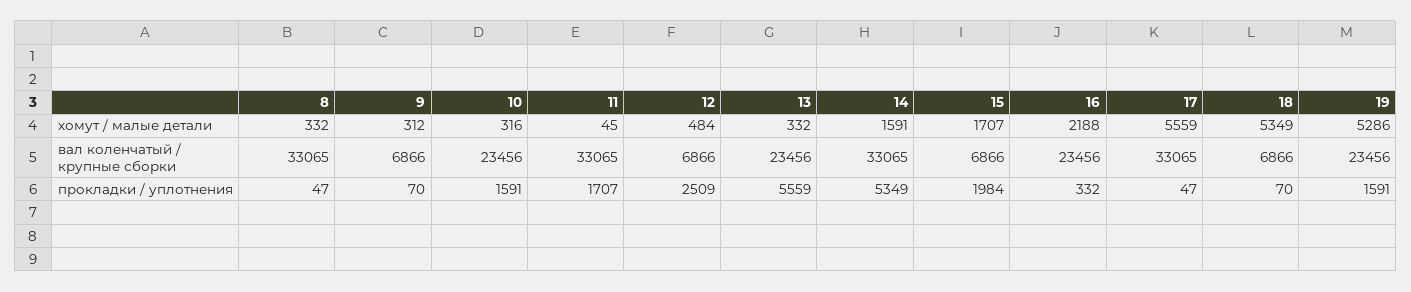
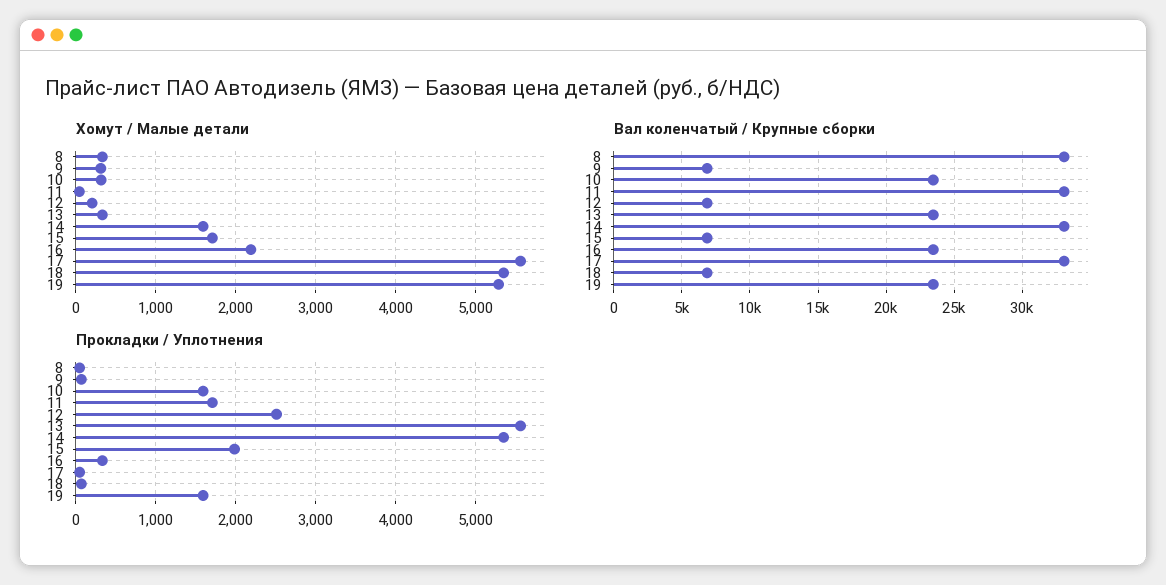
  {
    "хомут / малые детали": {
      "8": 332,
      "9": 312,
      "10": 316,
      "11": 45,
-     "12": 484,
+     "12": 200,
      "13": 332,
      "14": 1591,
      "15": 1707,
      "16": 2188,
      "17": 5559,
      "18": 5349,
      "19": 5286
    },
    "вал коленчатый / крупные сборки": {
      "8": 33065,
      "9": 6866,
      "10": 23456,
      "11": 33065,
      "12": 6866,
      "13": 23456,
      "14": 33065,
      "15": 6866,
      "16": 23456,
      "17": 33065,
      "18": 6866,
      "19": 23456
    },
    "прокладки / уплотнения": {
      "8": 47,
      "9": 70,
      "10": 1591,
      "11": 1707,
      "12": 2509,
      "13": 5559,
      "14": 5349,
      "15": 1984,
      "16": 332,
      "17": 47,
      "18": 70,
      "19": 1591
    }
  }

